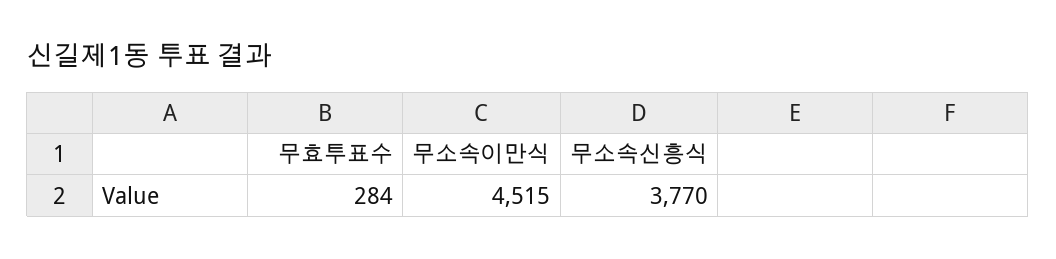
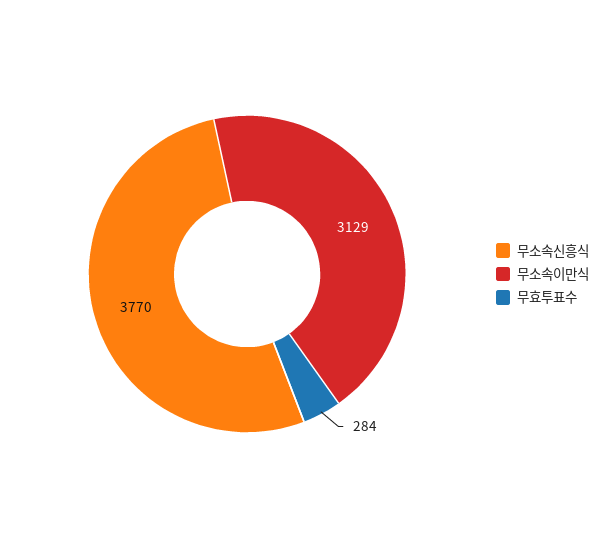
  {
    "무효투표수": 284,
-   "무소속이만식": 4515,
+   "무소속이만식": 3129,
    "무소속신흥식": 3770
  }

